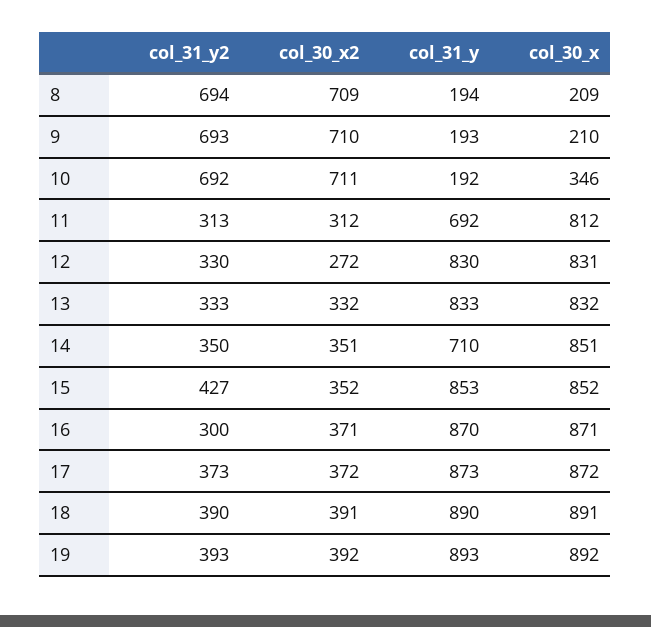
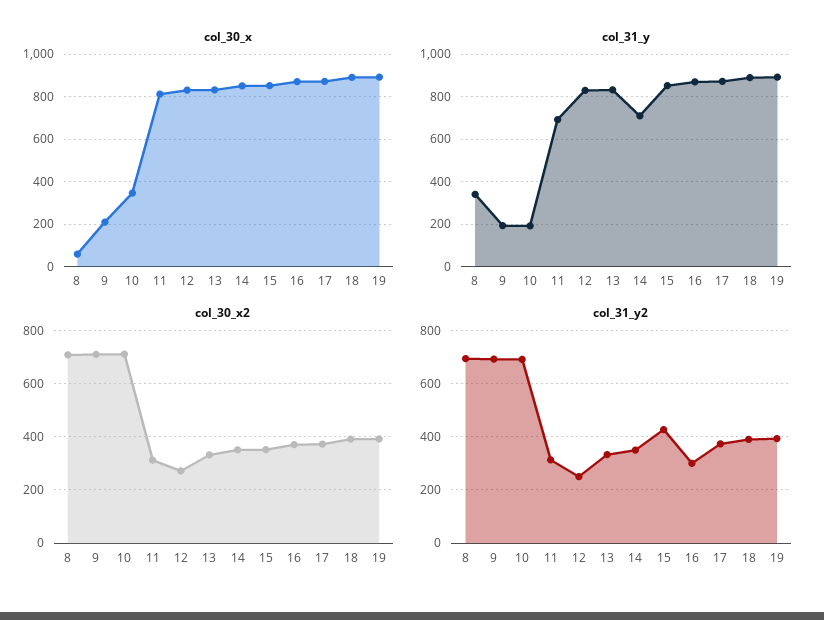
  {
    "col_31_y2": {
      "8": 694,
      "9": 693,
      "10": 692,
      "11": 313,
-     "12": 330,
+     "12": 250,
      "13": 333,
      "14": 350,
      "15": 427,
      "16": 300,
      "17": 373,
      "18": 390,
      "19": 393
    },
    "col_30_x2": {
      "8": 709,
      "9": 710,
      "10": 711,
      "11": 312,
      "12": 272,
      "13": 332,
      "14": 351,
      "15": 352,
      "16": 371,
      "17": 372,
      "18": 391,
      "19": 392
    },
    "col_31_y": {
-     "8": 194,
+     "8": 350,
      "9": 193,
      "10": 192,
      "11": 692,
      "12": 830,
      "13": 833,
      "14": 710,
      "15": 853,
      "16": 870,
      "17": 873,
      "18": 890,
      "19": 893
    },
    "col_30_x": {
-     "8": 209,
+     "8": 50,
      "9": 210,
      "10": 346,
      "11": 812,
      "12": 831,
      "13": 832,
      "14": 851,
      "15": 852,
      "16": 871,
      "17": 872,
      "18": 891,
      "19": 892
    }
  }

